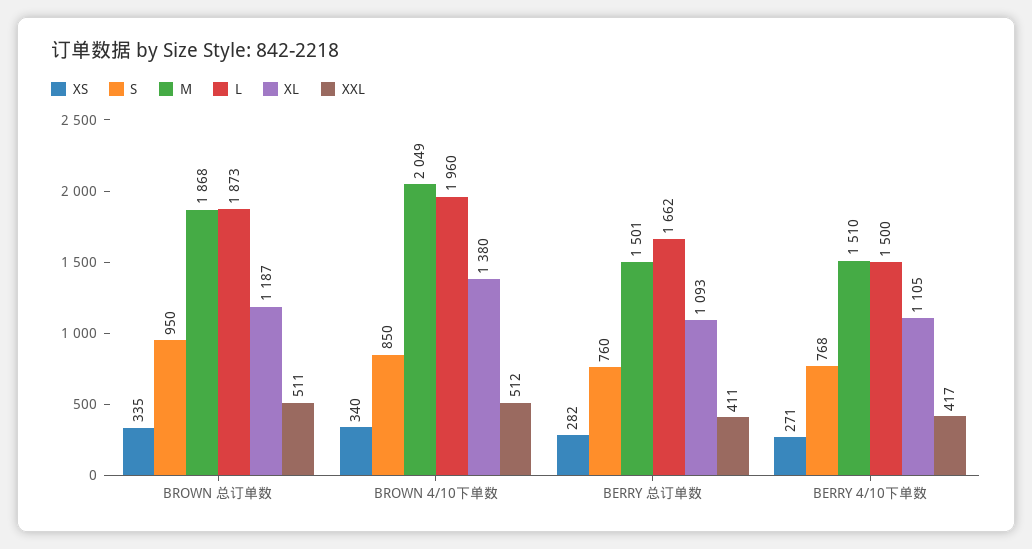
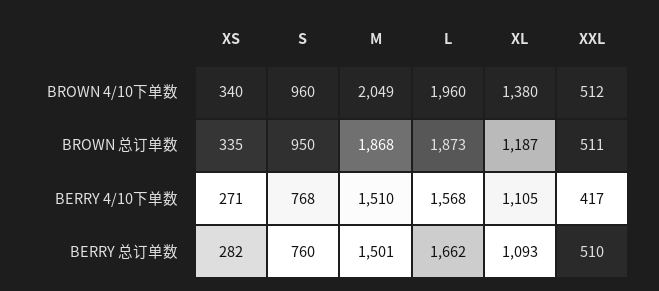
  {
    "XS": {
      "BROWN 总订单数": 335,
      "BROWN 4/10下单数": 340,
      "BERRY 总订单数": 282,
      "BERRY 4/10下单数": 271
    },
    "S": {
      "BROWN 总订单数": 950,
-     "BROWN 4/10下单数": 850,
+     "BROWN 4/10下单数": 960,
      "BERRY 总订单数": 760,
      "BERRY 4/10下单数": 768
    },
    "M": {
      "BROWN 总订单数": 1868,
      "BROWN 4/10下单数": 2049,
      "BERRY 总订单数": 1501,
      "BERRY 4/10下单数": 1510
    },
    "L": {
      "BROWN 总订单数": 1873,
      "BROWN 4/10下单数": 1960,
      "BERRY 总订单数": 1662,
-     "BERRY 4/10下单数": 1500
+     "BERRY 4/10下单数": 1568
    },
    "XL": {
      "BROWN 总订单数": 1187,
      "BROWN 4/10下单数": 1380,
      "BERRY 总订单数": 1093,
      "BERRY 4/10下单数": 1105
    },
    "XXL": {
      "BROWN 总订单数": 511,
      "BROWN 4/10下单数": 512,
-     "BERRY 总订单数": 411,
+     "BERRY 总订单数": 510,
      "BERRY 4/10下单数": 417
    }
  }

